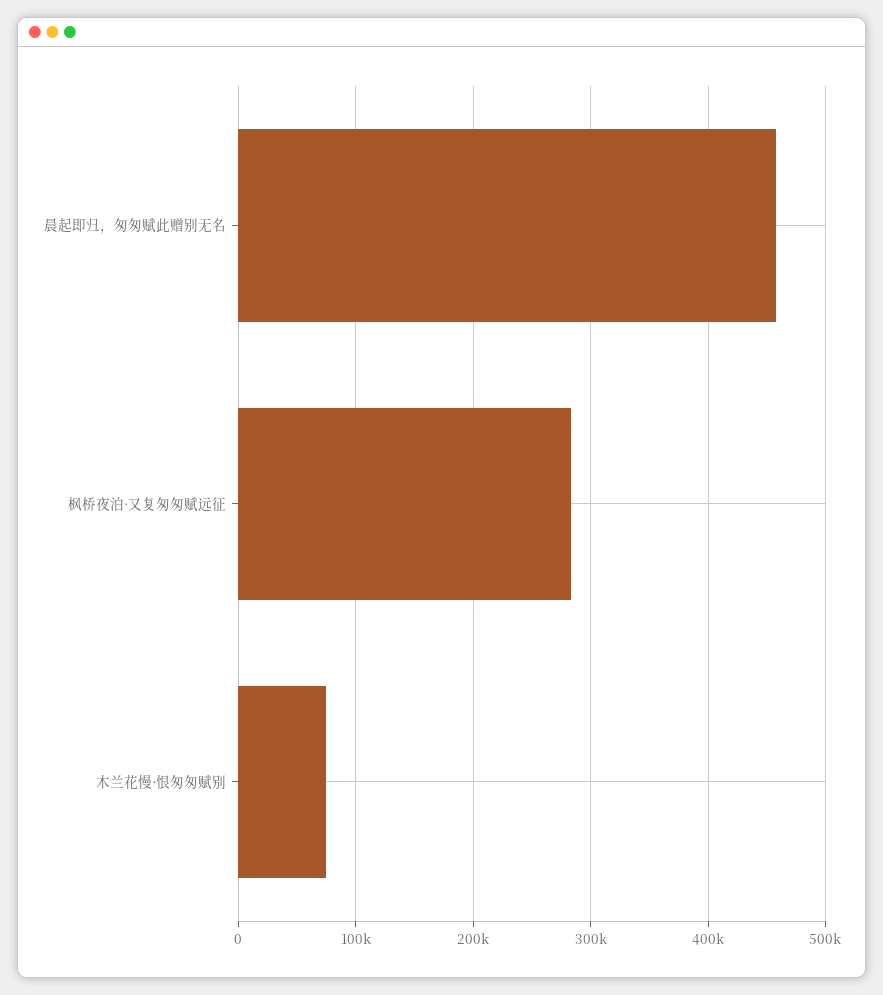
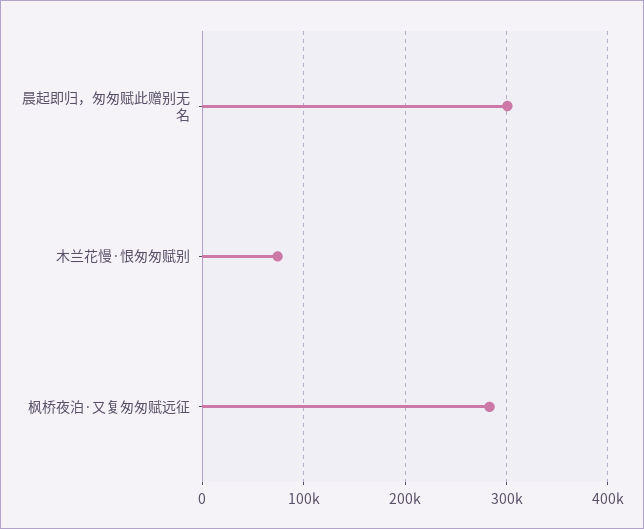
  {
-   "晨起即归，匆匆赋此赠别无名": 460000,
+   "晨起即归，匆匆赋此赠别无名": 300000,
    "枫桥夜泊·又复匆匆赋远征": 280000,
    "木兰花慢·恨匆匆赋别": 70000
  }

